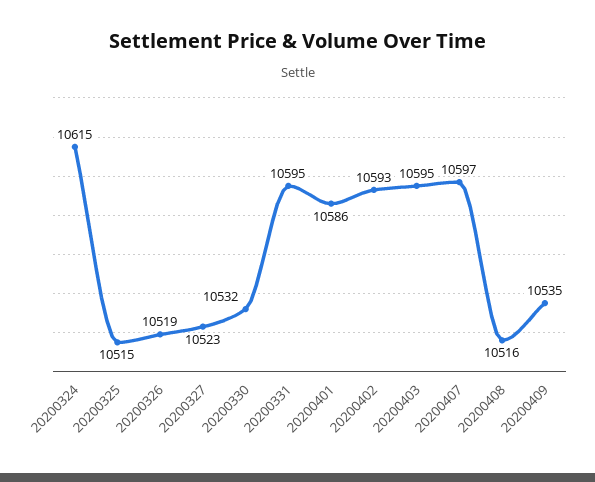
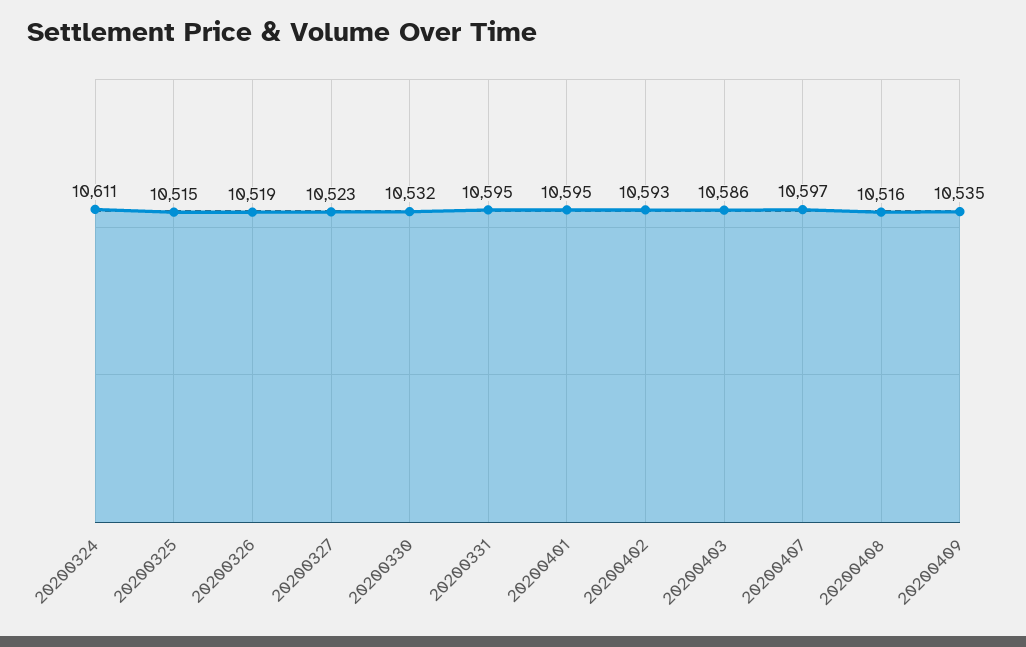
  {
-   "20200324": 10615,
+   "20200324": 10611,
    "20200325": 10515,
    "20200326": 10519,
    "20200327": 10523,
    "20200330": 10532,
    "20200331": 10595,
-   "20200401": 10586,
+   "20200401": 10595,
    "20200402": 10593,
-   "20200403": 10595,
+   "20200403": 10586,
    "20200407": 10597,
    "20200408": 10516,
    "20200409": 10535
  }

